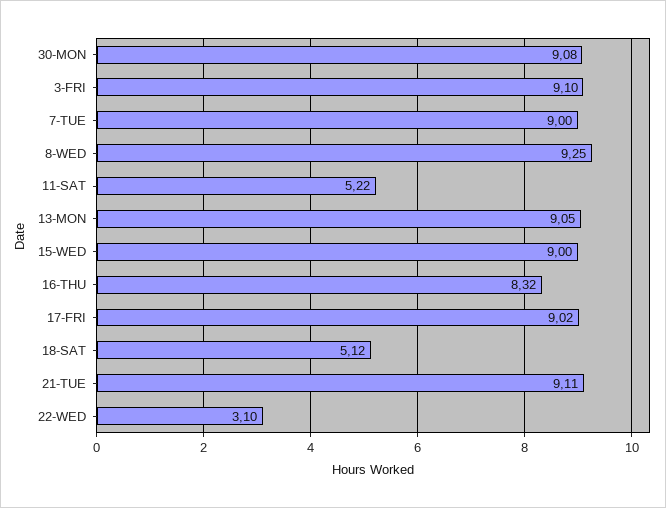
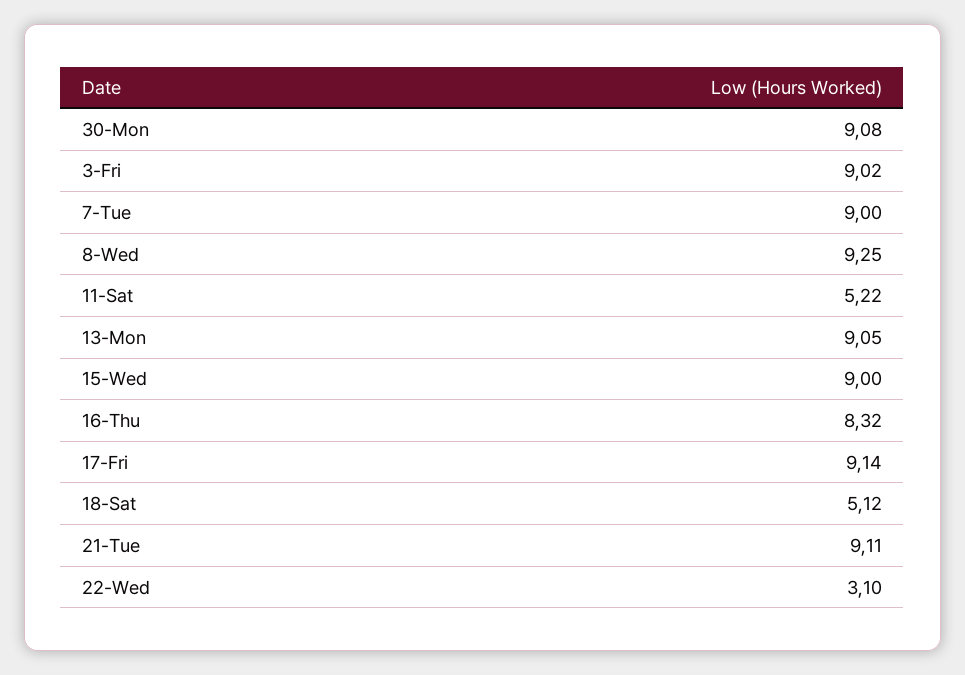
  {
    "30-MON": 9.08,
-   "3-FRI": 9.1,
+   "3-FRI": 9.02,
    "7-TUE": 9,
    "8-WED": 9.25,
    "11-SAT": 5.22,
    "13-MON": 9.05,
    "15-WED": 9,
    "16-THU": 8.32,
-   "17-FRI": 9.02,
+   "17-FRI": 9.14,
    "18-SAT": 5.12,
    "21-TUE": 9.11,
    "22-WED": 3.1
  }

